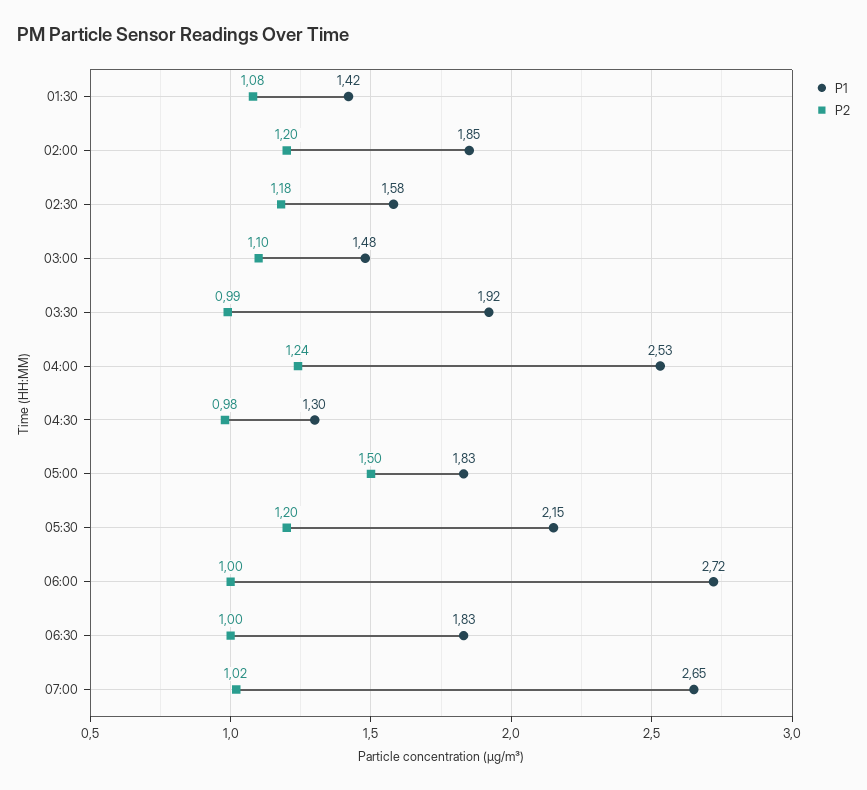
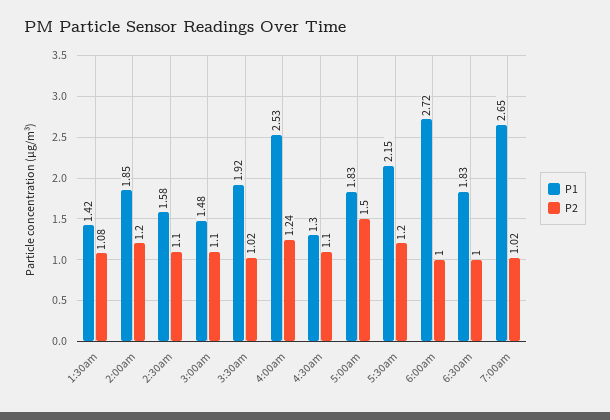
  {
    "P1": {
      "01:30": 1.42,
      "02:00": 1.85,
      "02:30": 1.58,
      "03:00": 1.48,
      "03:30": 1.92,
      "04:00": 2.53,
      "04:30": 1.3,
      "05:00": 1.83,
      "05:30": 2.15,
      "06:00": 2.72,
      "06:30": 1.83,
      "07:00": 2.65
    },
    "P2": {
      "01:30": 1.08,
      "02:00": 1.2,
-     "02:30": 1.18,
+     "02:30": 1.1,
      "03:00": 1.1,
-     "03:30": 0.99,
+     "03:30": 1.02,
      "04:00": 1.24,
-     "04:30": 0.98,
+     "04:30": 1.1,
      "05:00": 1.5,
      "05:30": 1.2,
      "06:00": 1,
      "06:30": 1,
      "07:00": 1.02
    }
  }

